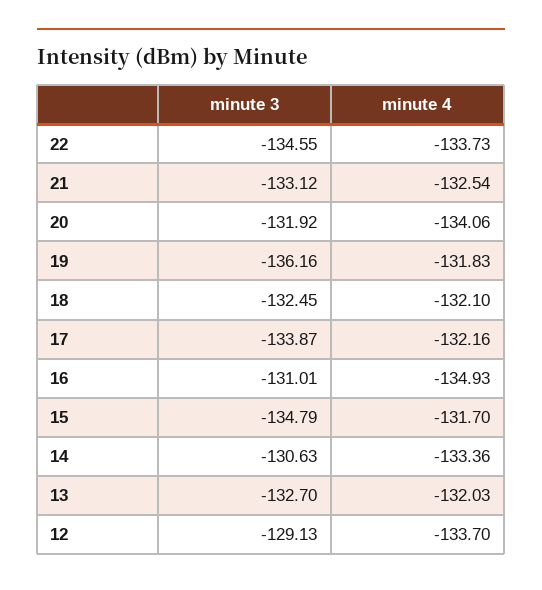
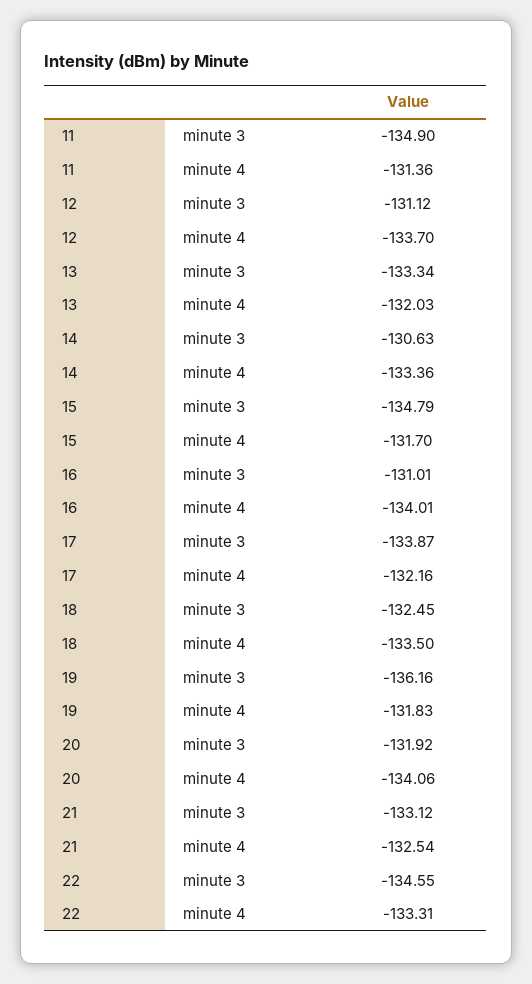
  {
    "minute 3": {
      "22": -134.55,
      "21": -133.12,
      "20": -131.92,
      "19": -136.16,
      "18": -132.45,
      "17": -133.87,
      "16": -131.01,
      "15": -134.79,
      "14": -130.63,
-     "13": -132.7,
+     "13": -133.34,
-     "12": -129.13
+     "12": -131.12,
+     "11": -134.9
    },
    "minute 4": {
-     "22": -133.73,
+     "22": -133.31,
      "21": -132.54,
      "20": -134.06,
      "19": -131.83,
-     "18": -132.1,
+     "18": -133.5,
      "17": -132.16,
-     "16": -134.93,
+     "16": -134.01,
      "15": -131.7,
      "14": -133.36,
      "13": -132.03,
-     "12": -133.7
+     "12": -133.7,
+     "11": -131.36
    }
  }

